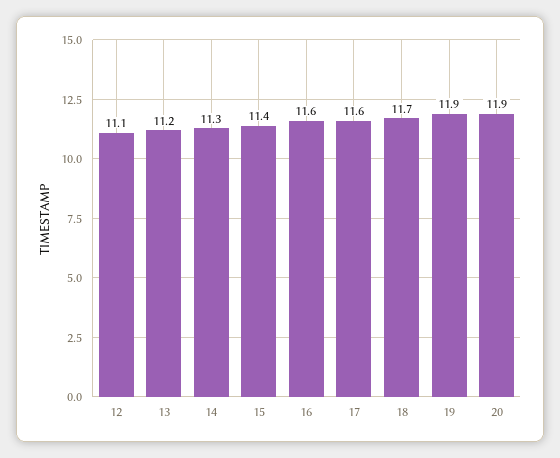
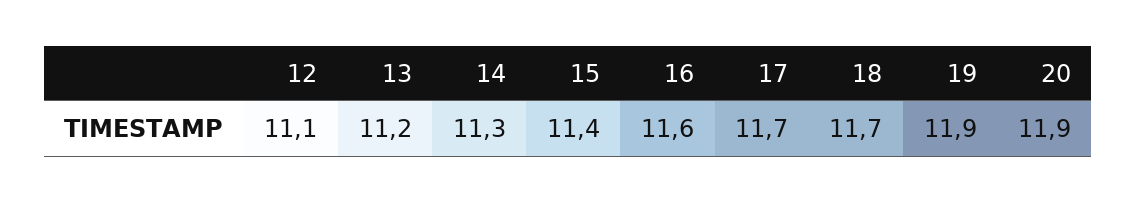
  {
    "12": 11.1,
    "13": 11.2,
    "14": 11.3,
    "15": 11.4,
    "16": 11.6,
-   "17": 11.6,
+   "17": 11.7,
    "18": 11.7,
    "19": 11.9,
    "20": 11.9
  }

